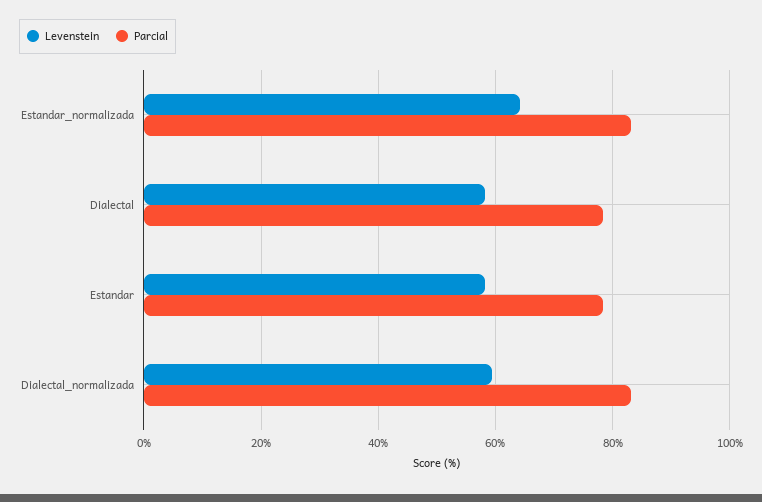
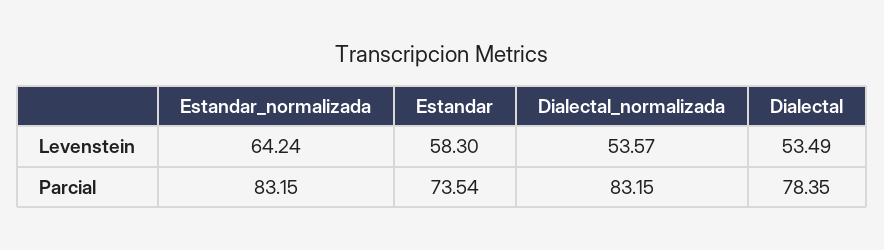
  {
    "Levenstein": {
      "Estandar_normalizada": 64.24,
-     "Dialectal": 58,
+     "Dialectal": 53.49,
      "Estandar": 58.3,
-     "Dialectal_normalizada": 60
+     "Dialectal_normalizada": 53.57
    },
    "Parcial": {
      "Estandar_normalizada": 83.15,
      "Dialectal": 78.35,
-     "Estandar": 78,
+     "Estandar": 73.54,
      "Dialectal_normalizada": 83.15
    }
  }

